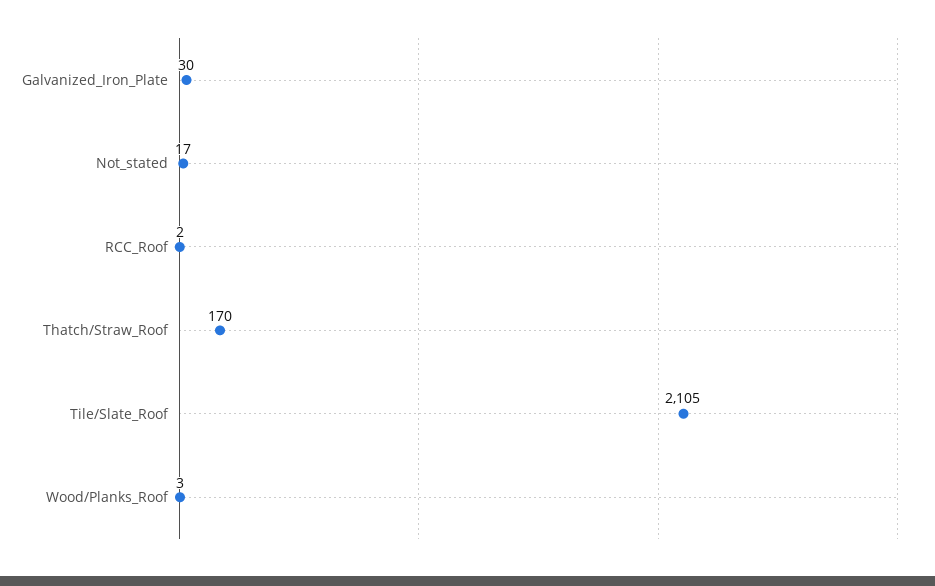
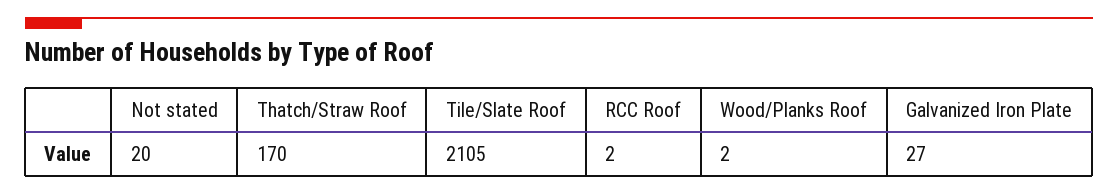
  {
-   "Galvanized_Iron_Plate": 30,
+   "Galvanized_Iron_Plate": 27,
-   "Not_stated": 17,
+   "Not_stated": 20,
    "RCC_Roof": 2,
    "Thatch/Straw_Roof": 170,
    "Tile/Slate_Roof": 2105,
-   "Wood/Planks_Roof": 3
+   "Wood/Planks_Roof": 2
  }

